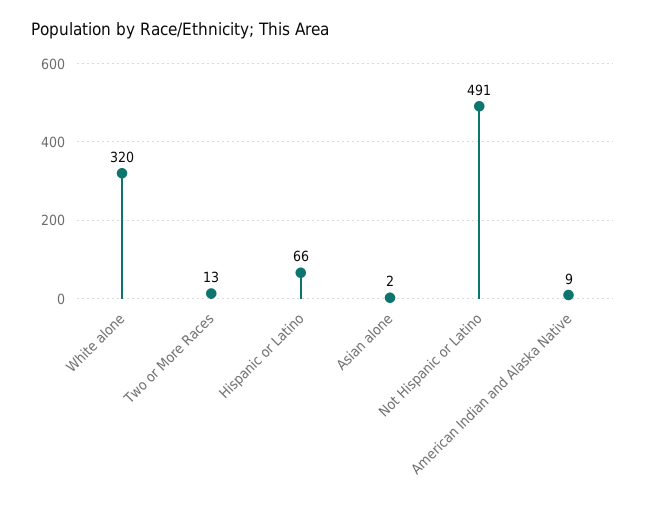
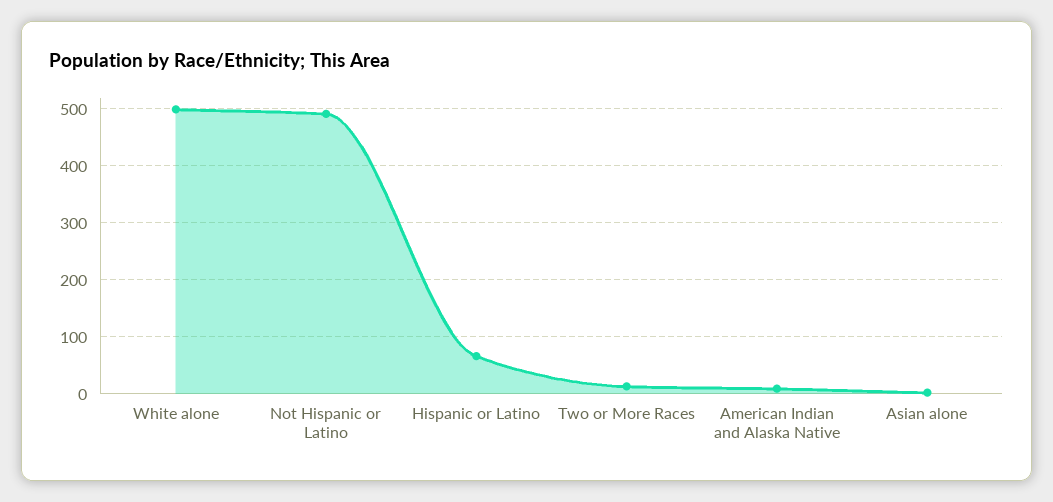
  {
-   "White alone": 320,
+   "White alone": 500,
    "Two or More Races": 13,
    "Hispanic or Latino": 66,
    "Asian alone": 2,
    "Not Hispanic or Latino": 491,
    "American Indian and Alaska Native": 9
  }

